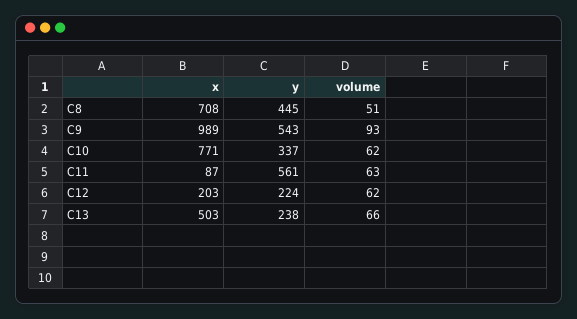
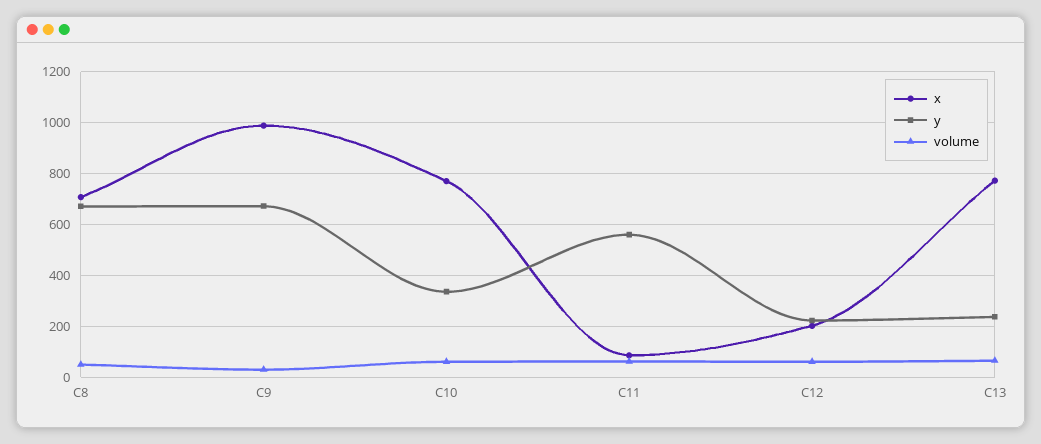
  {
    "x": {
      "C8": 708,
      "C9": 989,
      "C10": 771,
      "C11": 87,
      "C12": 203,
-     "C13": 503
+     "C13": 775
    },
    "y": {
-     "C8": 445,
+     "C8": 675,
-     "C9": 543,
+     "C9": 675,
      "C10": 337,
      "C11": 561,
      "C12": 224,
      "C13": 238
    },
    "volume": {
      "C8": 51,
-     "C9": 93,
+     "C9": 25,
      "C10": 62,
      "C11": 63,
      "C12": 62,
      "C13": 66
    }
  }

